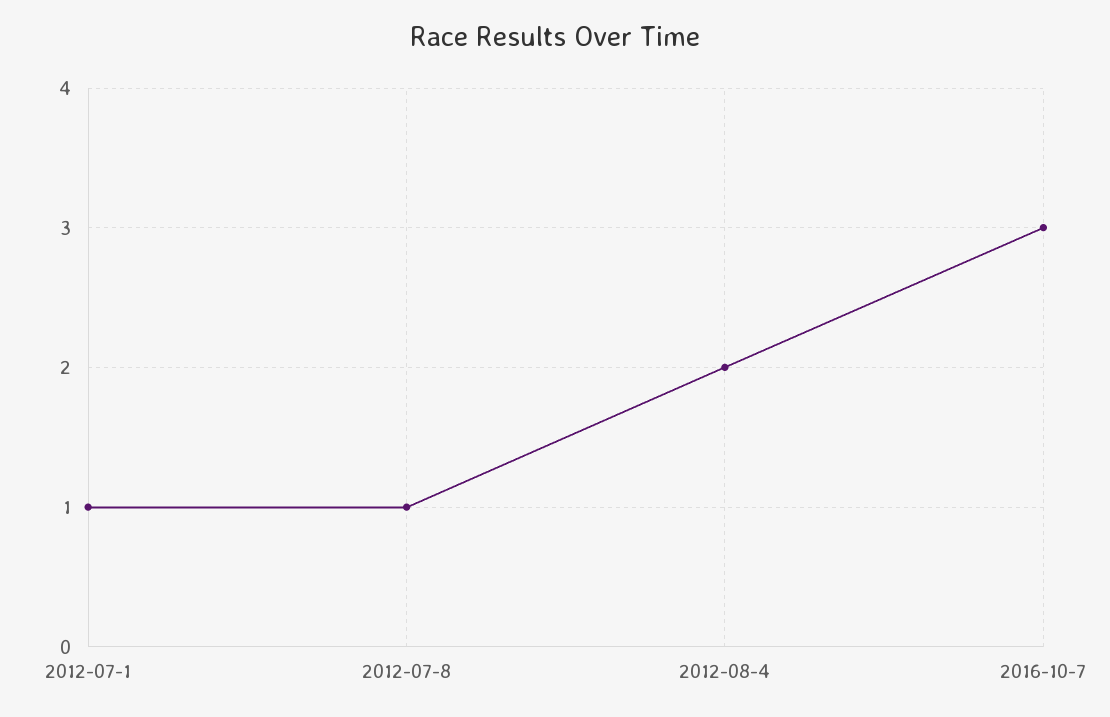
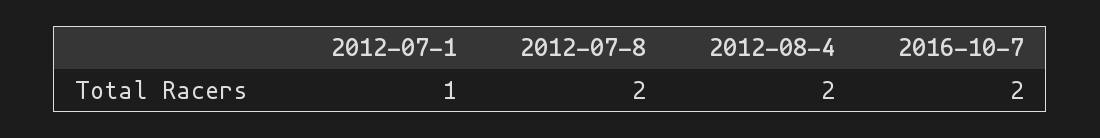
  {
    "2012-07-1": 1,
-   "2012-07-8": 1,
+   "2012-07-8": 2,
    "2012-08-4": 2,
-   "2016-10-7": 3
+   "2016-10-7": 2
  }

